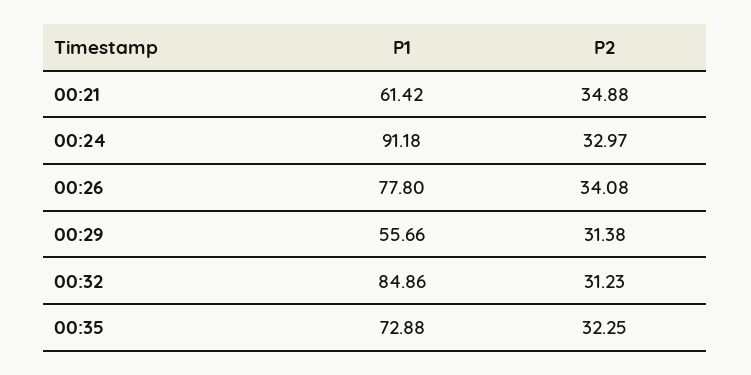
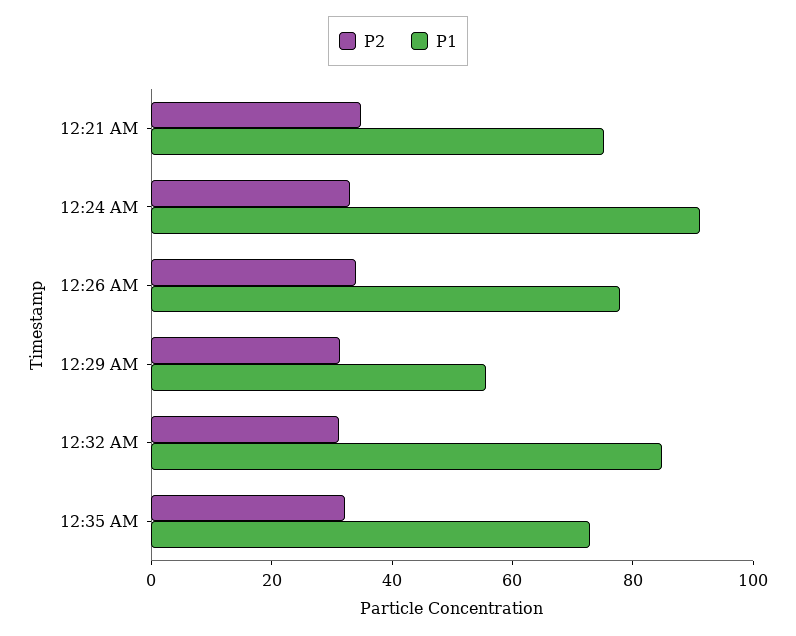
  {
    "P1": {
-     "00:21": 61.42,
+     "00:21": 75,
      "00:24": 91.18,
      "00:26": 77.8,
      "00:29": 55.66,
      "00:32": 84.86,
      "00:35": 72.88
    },
    "P2": {
      "00:21": 34.88,
      "00:24": 32.97,
      "00:26": 34.08,
      "00:29": 31.38,
      "00:32": 31.23,
      "00:35": 32.25
    }
  }

